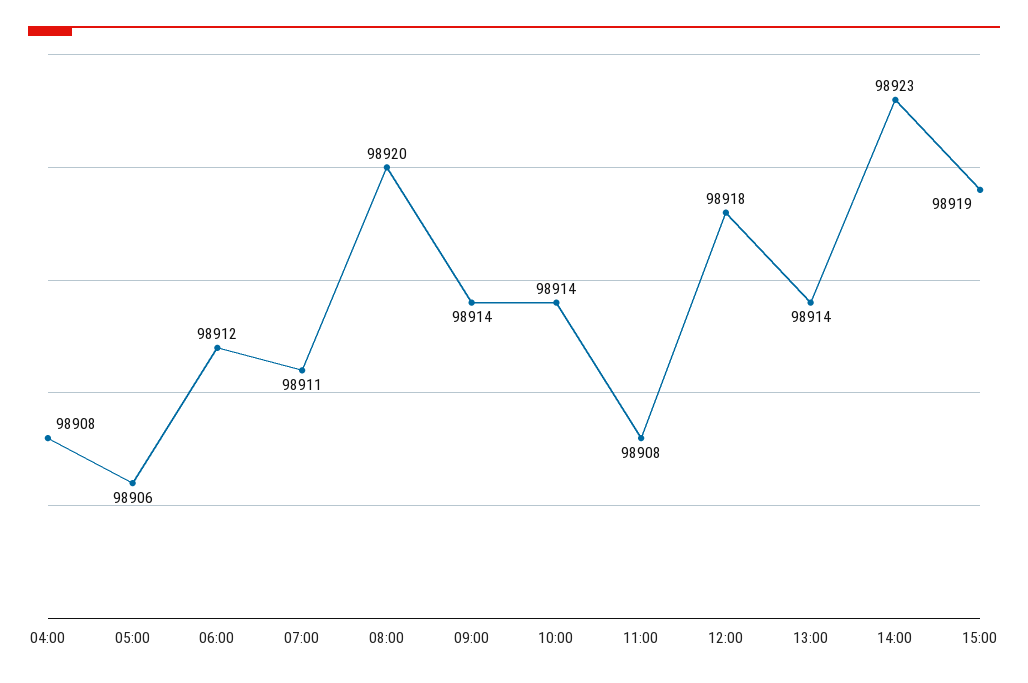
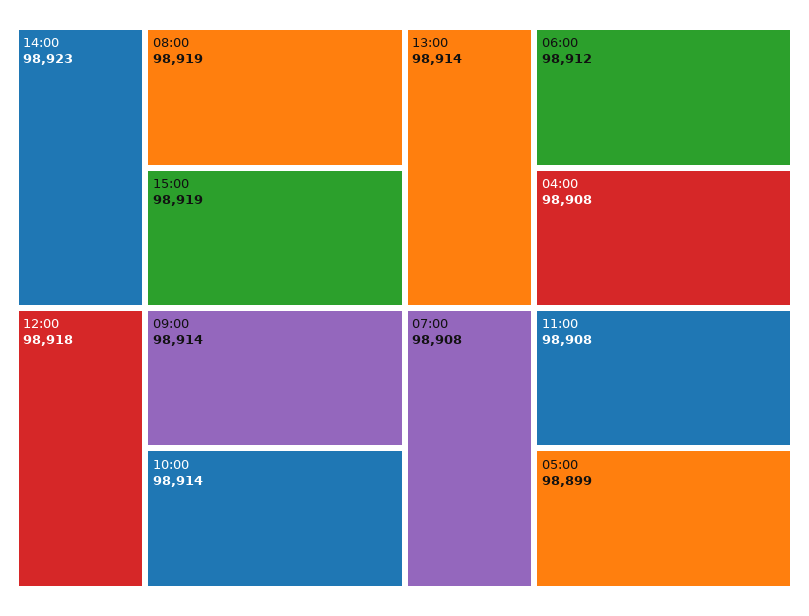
  {
    "04:00": 98908,
-   "05:00": 98906,
+   "05:00": 98899,
    "06:00": 98912,
-   "07:00": 98911,
+   "07:00": 98908,
-   "08:00": 98920,
+   "08:00": 98919,
    "09:00": 98914,
    "10:00": 98914,
    "11:00": 98908,
    "12:00": 98918,
    "13:00": 98914,
    "14:00": 98923,
    "15:00": 98919
  }

